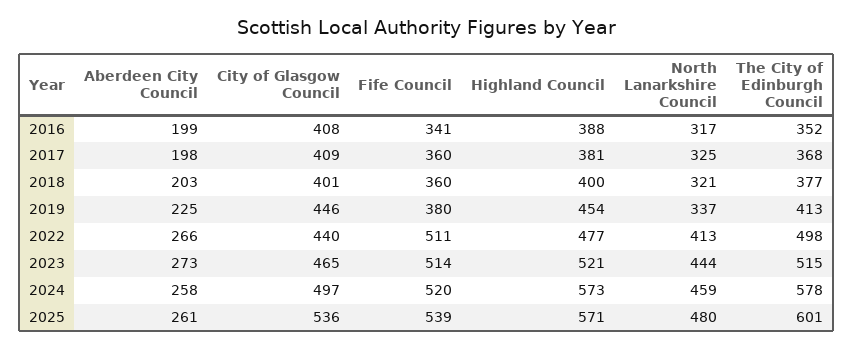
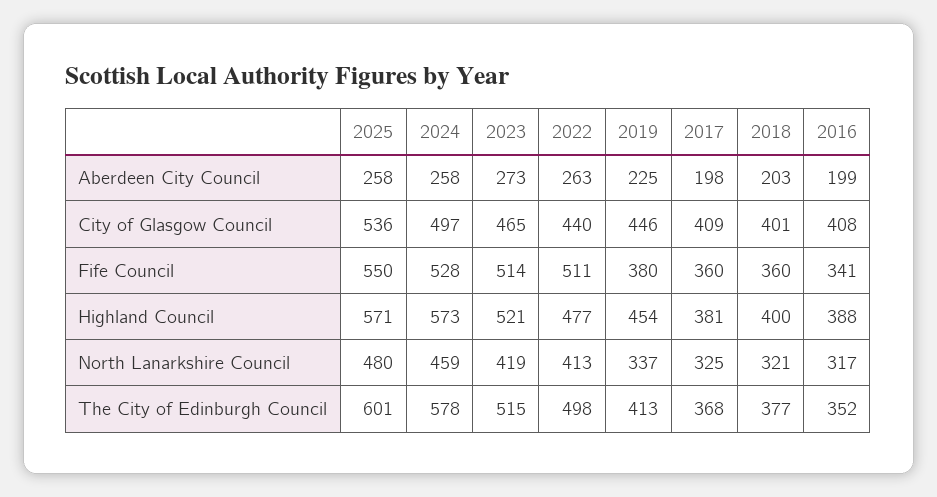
  {
    "Aberdeen City Council": {
      "2016": 199,
      "2017": 198,
      "2018": 203,
      "2019": 225,
-     "2022": 266,
+     "2022": 263,
      "2023": 273,
      "2024": 258,
-     "2025": 261
+     "2025": 258
    },
    "City of Glasgow Council": {
      "2016": 408,
      "2017": 409,
      "2018": 401,
      "2019": 446,
      "2022": 440,
      "2023": 465,
      "2024": 497,
      "2025": 536
    },
    "Fife Council": {
      "2016": 341,
      "2017": 360,
      "2018": 360,
      "2019": 380,
      "2022": 511,
      "2023": 514,
-     "2024": 520,
+     "2024": 528,
-     "2025": 539
+     "2025": 550
    },
    "Highland Council": {
      "2016": 388,
      "2017": 381,
      "2018": 400,
      "2019": 454,
      "2022": 477,
      "2023": 521,
      "2024": 573,
      "2025": 571
    },
    "North Lanarkshire Council": {
      "2016": 317,
      "2017": 325,
      "2018": 321,
      "2019": 337,
      "2022": 413,
-     "2023": 444,
+     "2023": 419,
      "2024": 459,
      "2025": 480
    },
    "The City of Edinburgh Council": {
      "2016": 352,
      "2017": 368,
      "2018": 377,
      "2019": 413,
      "2022": 498,
      "2023": 515,
      "2024": 578,
      "2025": 601
    }
  }

